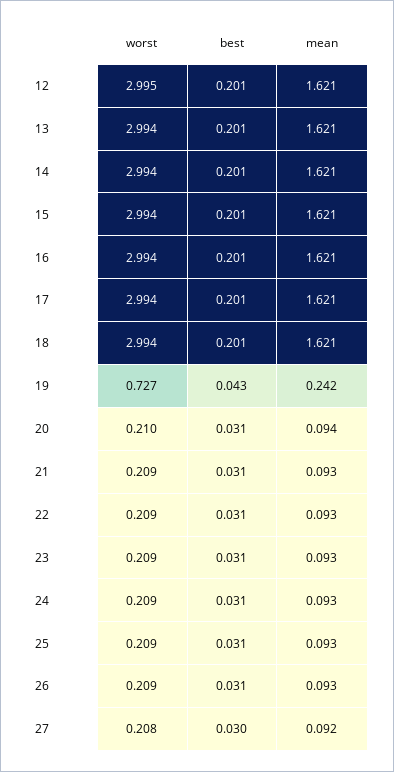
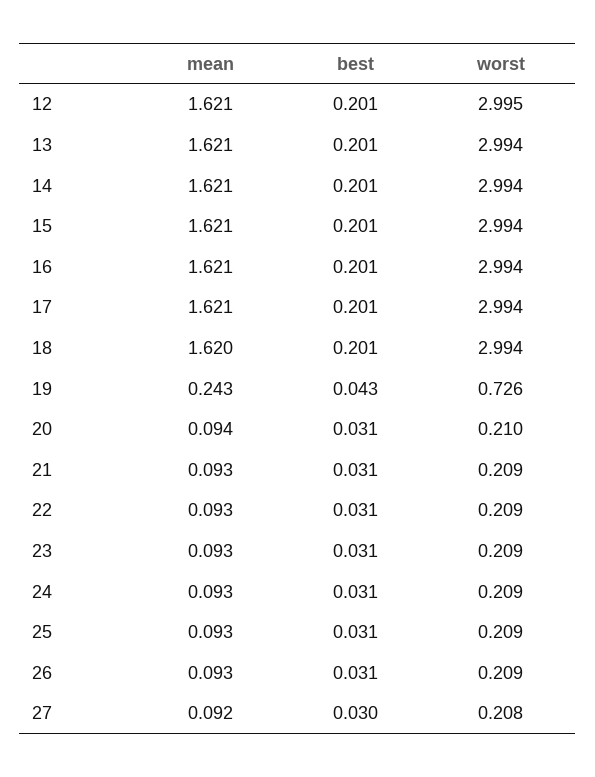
  {
    "worst": {
      "12": 2.995,
      "13": 2.994,
      "14": 2.994,
      "15": 2.994,
      "16": 2.994,
      "17": 2.994,
      "18": 2.994,
-     "19": 0.727,
+     "19": 0.726,
      "20": 0.21,
      "21": 0.209,
      "22": 0.209,
      "23": 0.209,
      "24": 0.209,
      "25": 0.209,
      "26": 0.209,
      "27": 0.208
    },
    "best": {
      "12": 0.201,
      "13": 0.201,
      "14": 0.201,
      "15": 0.201,
      "16": 0.201,
      "17": 0.201,
      "18": 0.201,
      "19": 0.043,
      "20": 0.031,
      "21": 0.031,
      "22": 0.031,
      "23": 0.031,
      "24": 0.031,
      "25": 0.031,
      "26": 0.031,
      "27": 0.03
    },
    "mean": {
      "12": 1.621,
      "13": 1.621,
      "14": 1.621,
      "15": 1.621,
      "16": 1.621,
      "17": 1.621,
-     "18": 1.621,
+     "18": 1.62,
-     "19": 0.242,
+     "19": 0.243,
      "20": 0.094,
      "21": 0.093,
      "22": 0.093,
      "23": 0.093,
      "24": 0.093,
      "25": 0.093,
      "26": 0.093,
      "27": 0.092
    }
  }

